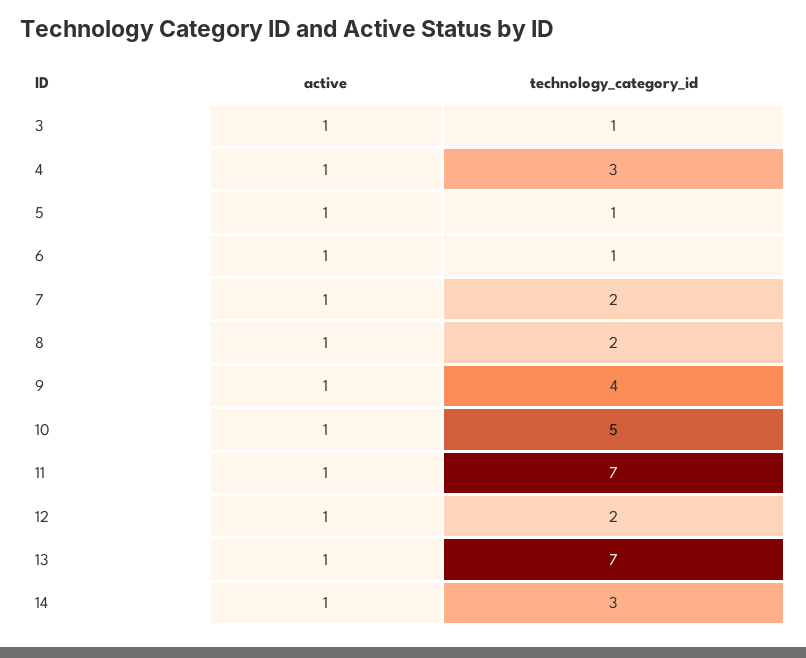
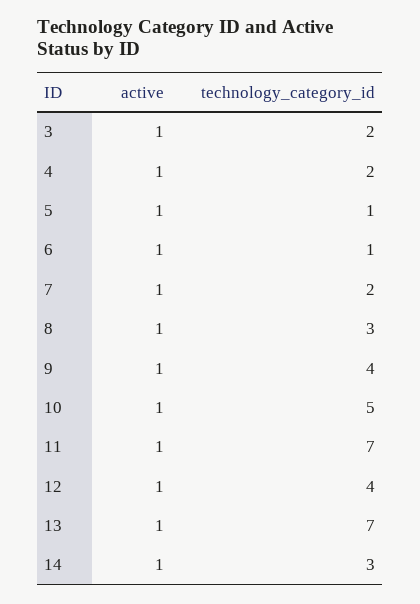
  {
    "active": {
      "3": 1,
      "4": 1,
      "5": 1,
      "6": 1,
      "7": 1,
      "8": 1,
      "9": 1,
      "10": 1,
      "11": 1,
      "12": 1,
      "13": 1,
      "14": 1
    },
    "technology_category_id": {
-     "3": 1,
+     "3": 2,
-     "4": 3,
+     "4": 2,
      "5": 1,
      "6": 1,
      "7": 2,
-     "8": 2,
+     "8": 3,
      "9": 4,
      "10": 5,
      "11": 7,
-     "12": 2,
+     "12": 4,
      "13": 7,
      "14": 3
    }
  }

